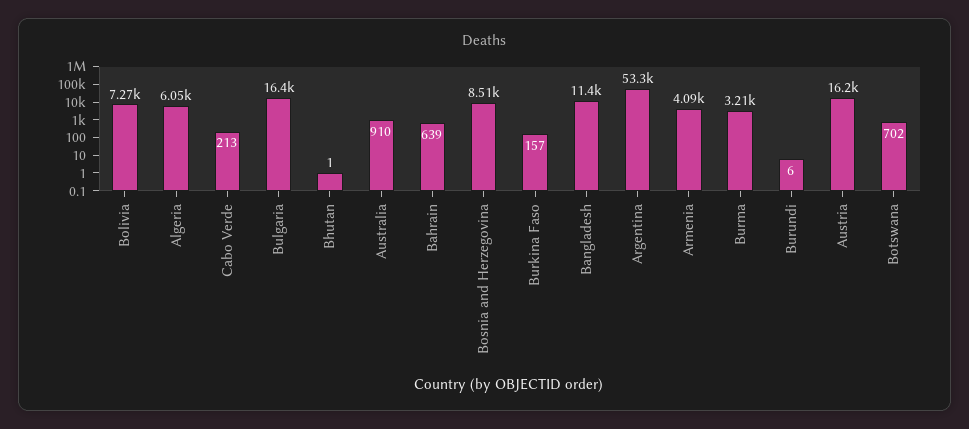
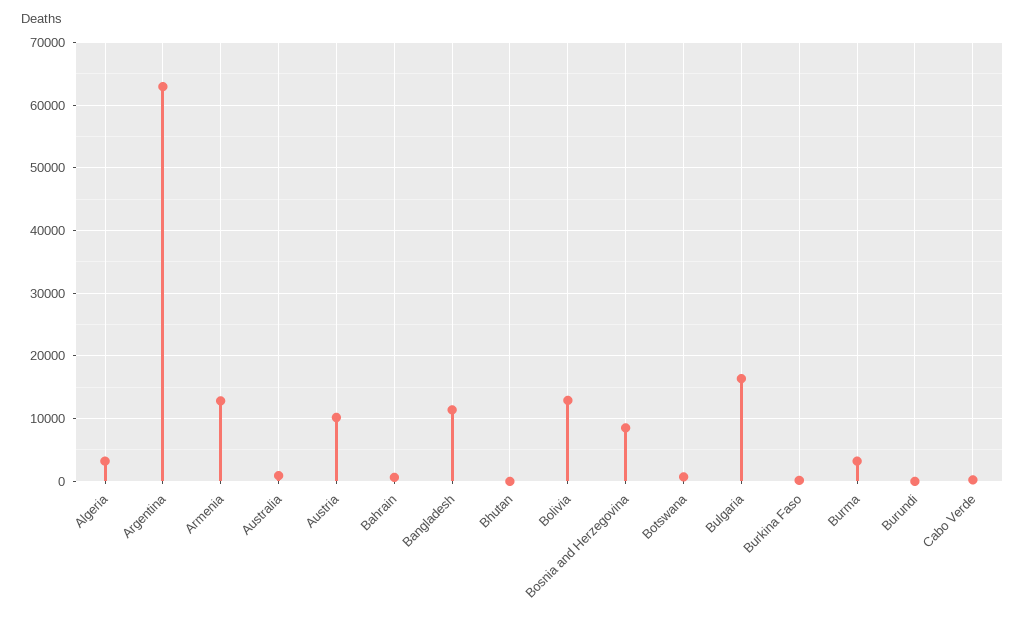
  {
-   "Bolivia": 7270,
+   "Bolivia": 13000,
-   "Algeria": 6050,
+   "Algeria": 3000,
    "Cabo Verde": 213,
    "Bulgaria": 16400,
    "Bhutan": 1,
    "Australia": 910,
    "Bahrain": 639,
    "Bosnia and Herzegovina": 8510,
    "Burkina Faso": 157,
    "Bangladesh": 11400,
-   "Argentina": 53300,
+   "Argentina": 63000,
-   "Armenia": 4090,
+   "Armenia": 13000,
    "Burma": 3210,
    "Burundi": 6,
-   "Austria": 16200,
+   "Austria": 10000,
    "Botswana": 702
  }

